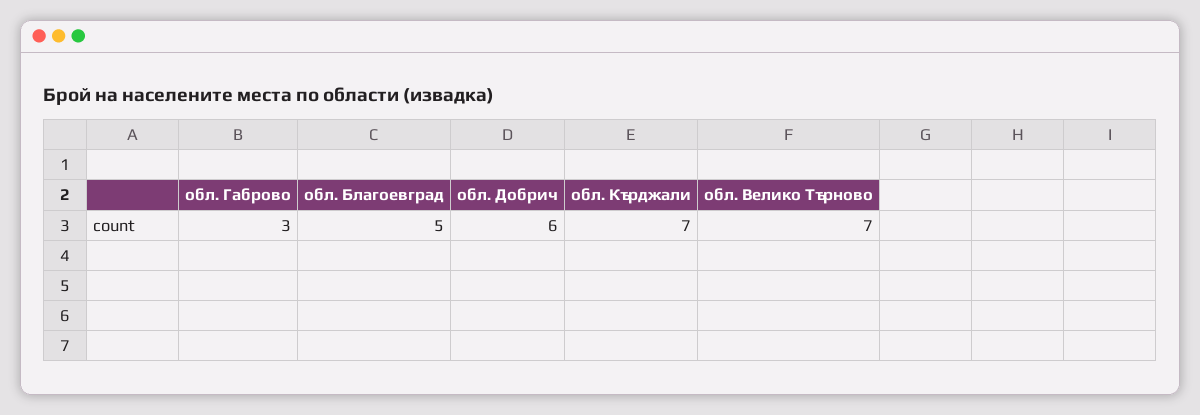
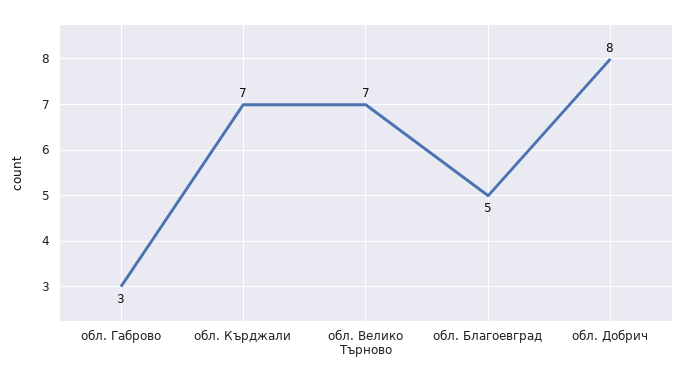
  {
    "обл. Габрово": 3,
    "обл. Благоевград": 5,
-   "обл. Добрич": 6,
+   "обл. Добрич": 8,
    "обл. Кърджали": 7,
    "обл. Велико Търново": 7
  }

